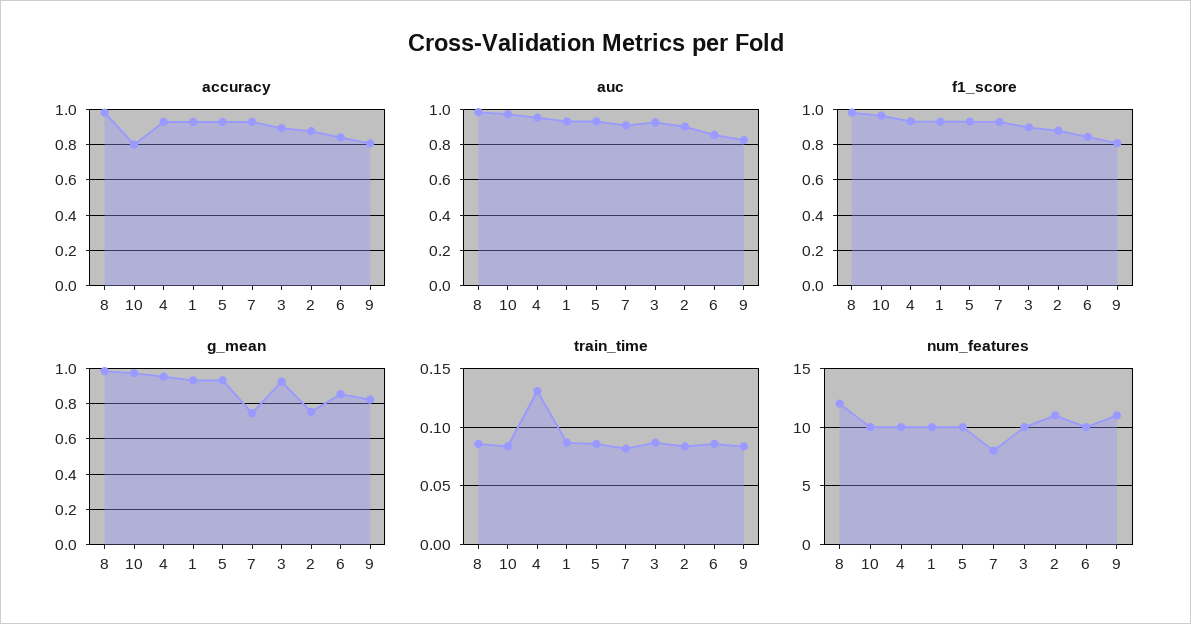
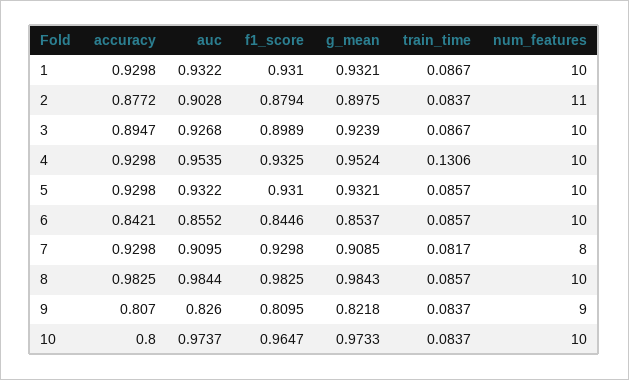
  {
    "accuracy": {
      "8": 0.9825,
      "10": 0.8,
      "4": 0.9298,
      "1": 0.9298,
      "5": 0.9298,
      "7": 0.9298,
      "3": 0.8947,
      "2": 0.8772,
      "6": 0.8421,
      "9": 0.807
    },
    "auc": {
      "8": 0.9844,
      "10": 0.9737,
      "4": 0.9535,
      "1": 0.9322,
      "5": 0.9322,
      "7": 0.9095,
      "3": 0.9268,
      "2": 0.9028,
      "6": 0.8552,
      "9": 0.826
    },
    "f1_score": {
      "8": 0.9825,
      "10": 0.9647,
      "4": 0.9325,
      "1": 0.931,
      "5": 0.931,
      "7": 0.9298,
      "3": 0.8989,
      "2": 0.8794,
      "6": 0.8446,
      "9": 0.8095
    },
    "g_mean": {
      "8": 0.9843,
      "10": 0.9733,
      "4": 0.9524,
      "1": 0.9321,
      "5": 0.9321,
-     "7": 0.75,
+     "7": 0.9085,
      "3": 0.9239,
-     "2": 0.75,
+     "2": 0.8975,
      "6": 0.8537,
      "9": 0.8218
    },
    "train_time": {
      "8": 0.0857,
      "10": 0.0837,
      "4": 0.1306,
      "1": 0.0867,
      "5": 0.0857,
      "7": 0.0817,
      "3": 0.0867,
      "2": 0.0837,
      "6": 0.0857,
      "9": 0.0837
    },
    "num_features": {
-     "8": 12,
+     "8": 10,
      "10": 10,
      "4": 10,
      "1": 10,
      "5": 10,
      "7": 8,
      "3": 10,
      "2": 11,
      "6": 10,
-     "9": 11
+     "9": 9
    }
  }

